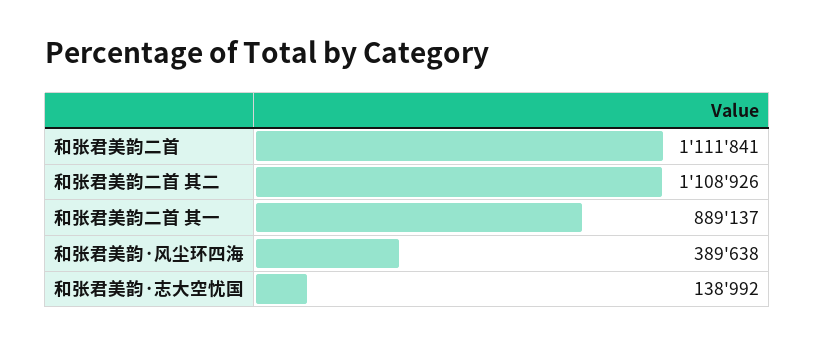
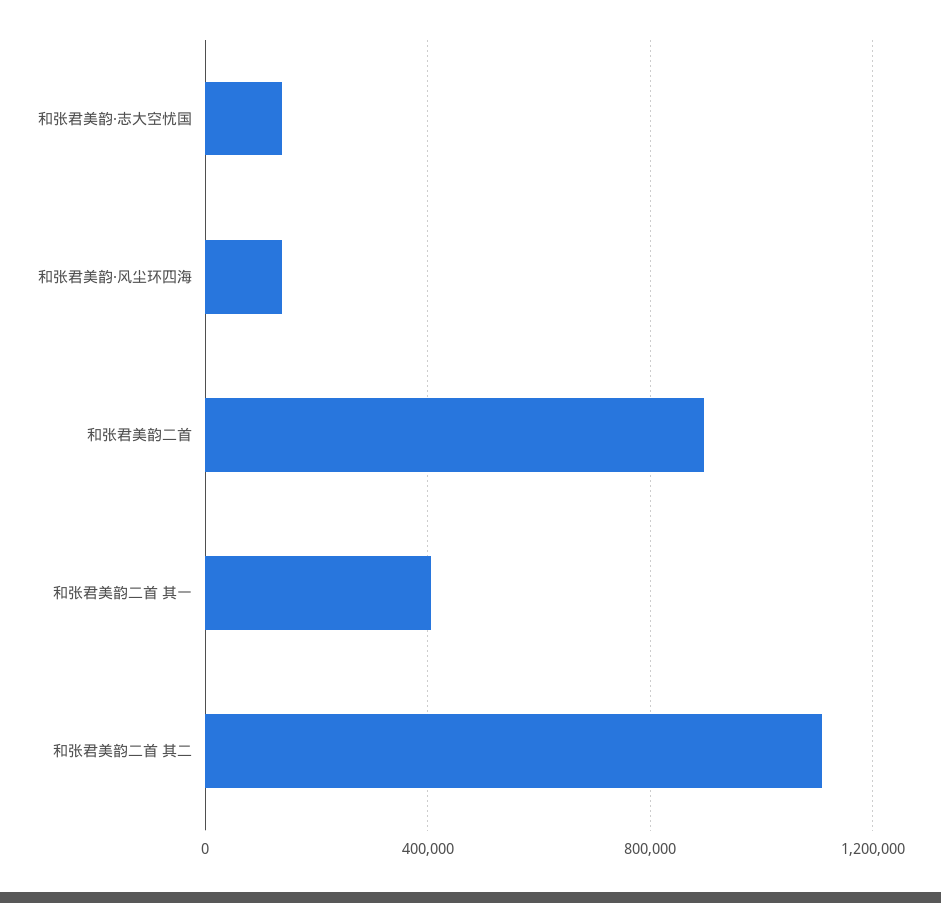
  {
-   "和张君美韵二首": 1111841,
+   "和张君美韵二首": 900000,
    "和张君美韵二首 其二": 1108926,
-   "和张君美韵二首 其一": 889137,
+   "和张君美韵二首 其一": 400000,
-   "和张君美韵·风尘环四海": 389638,
+   "和张君美韵·风尘环四海": 150000,
    "和张君美韵·志大空忧国": 138992
  }

